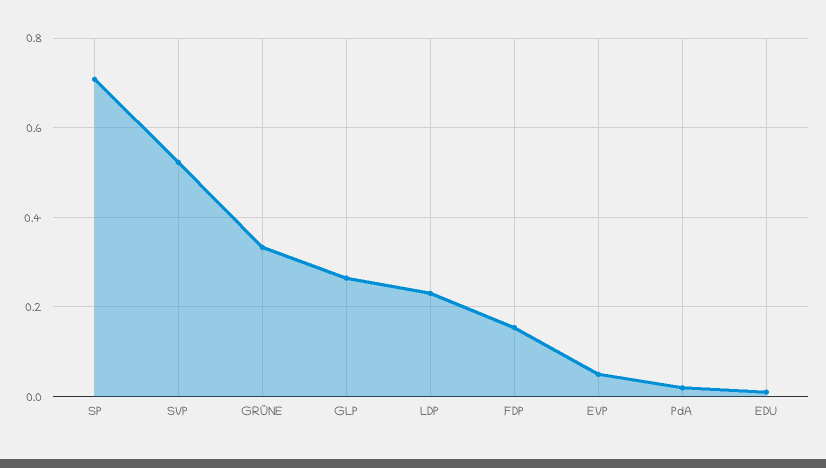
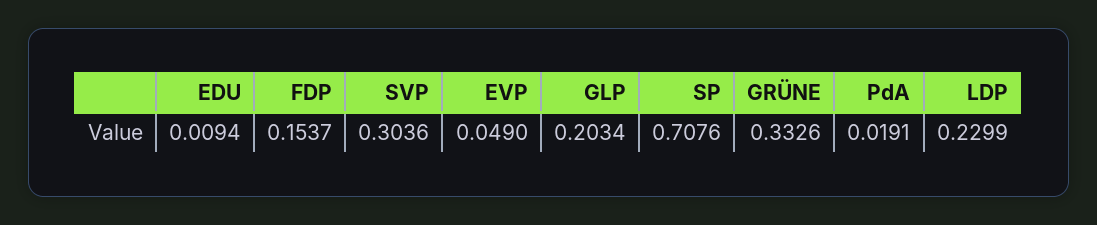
  {
    "SP": 0.7076,
-   "SVP": 0.52,
+   "SVP": 0.3036,
    "GRÜNE": 0.3326,
-   "GLP": 0.26,
+   "GLP": 0.2034,
    "LDP": 0.2299,
    "FDP": 0.1537,
    "EVP": 0.049,
    "PdA": 0.0191,
    "EDU": 0.0094
  }

